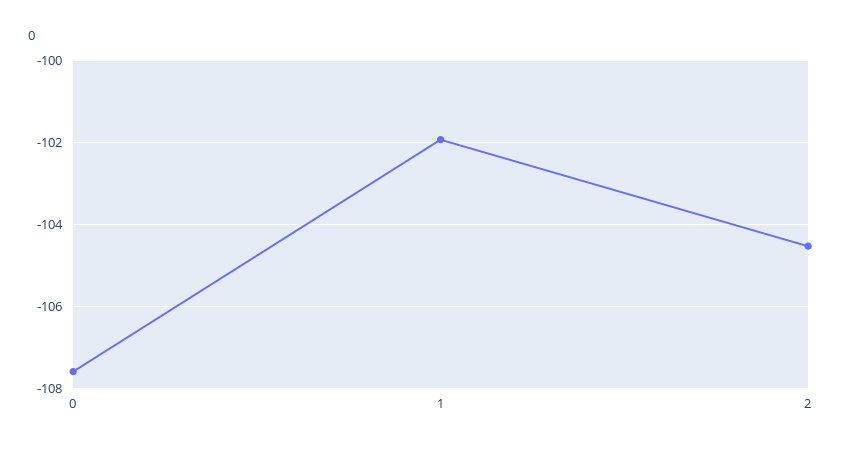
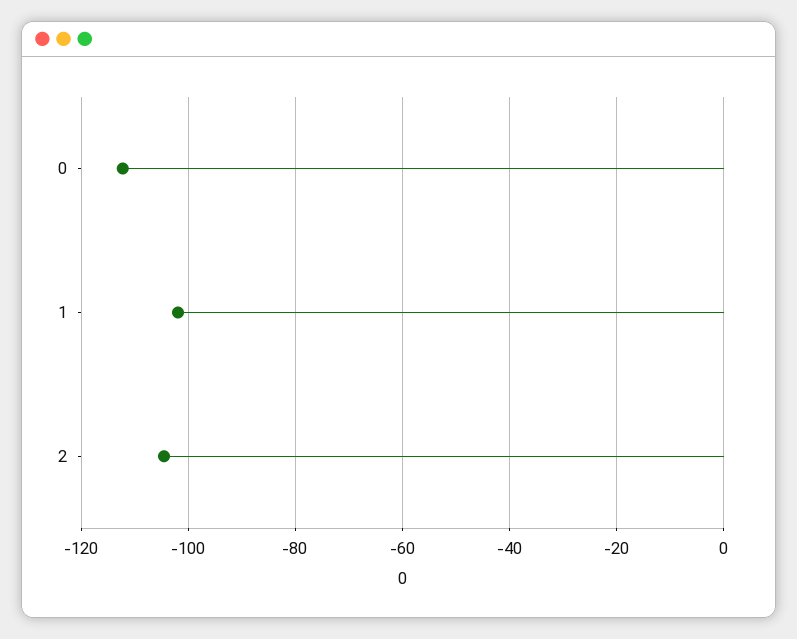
  {
-   "0": -107.6,
+   "0": -112,
    "1": -102,
    "2": -104.6
  }

